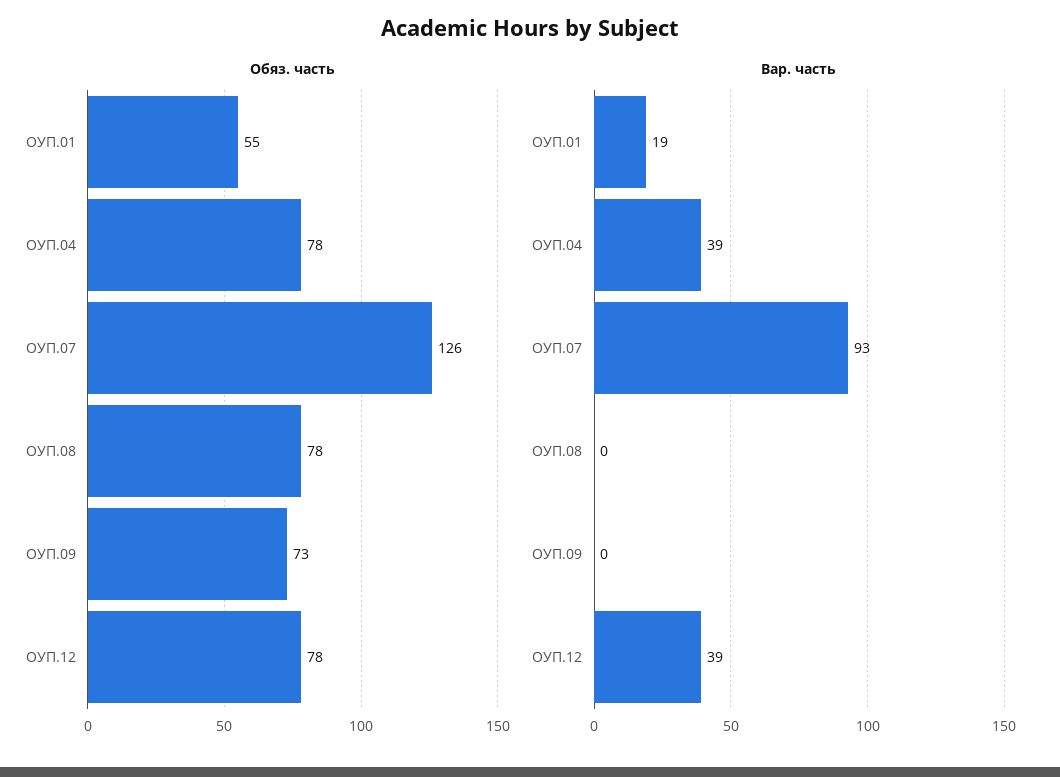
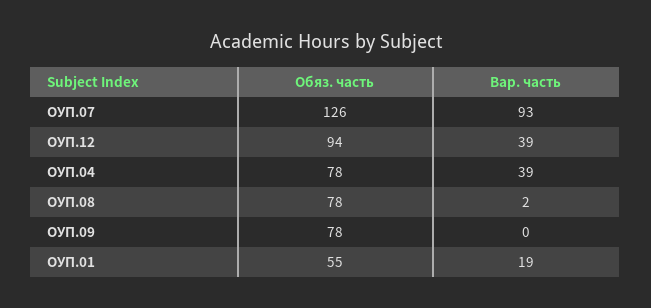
  {
    "Обяз. часть": {
      "ОУП.01": 55,
      "ОУП.04": 78,
      "ОУП.07": 126,
      "ОУП.08": 78,
-     "ОУП.09": 73,
+     "ОУП.09": 78,
-     "ОУП.12": 78
+     "ОУП.12": 94
    },
    "Вар. часть": {
      "ОУП.01": 19,
      "ОУП.04": 39,
      "ОУП.07": 93,
-     "ОУП.08": 0,
+     "ОУП.08": 2,
      "ОУП.09": 0,
      "ОУП.12": 39
    }
  }

